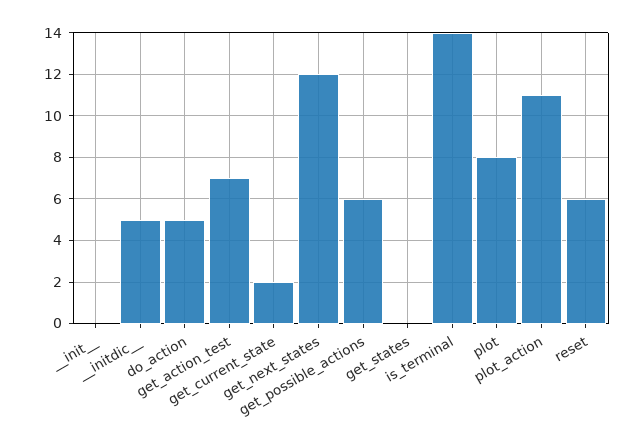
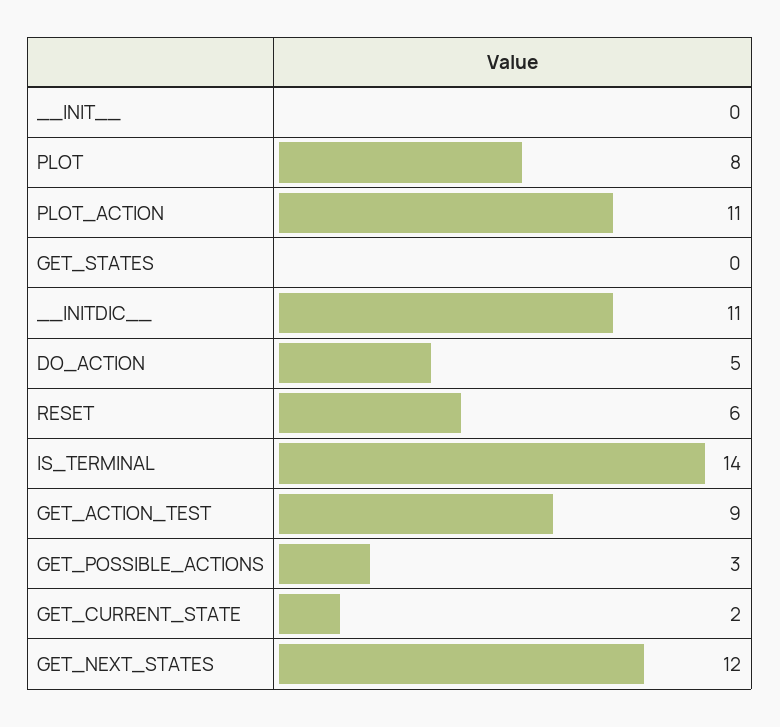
  {
    "__init__": 0,
-   "__initdic__": 5,
+   "__initdic__": 11,
    "do_action": 5,
-   "get_action_test": 7,
+   "get_action_test": 9,
    "get_current_state": 2,
    "get_next_states": 12,
-   "get_possible_actions": 6,
+   "get_possible_actions": 3,
    "get_states": 0,
    "is_terminal": 14,
    "plot": 8,
    "plot_action": 11,
    "reset": 6
  }

